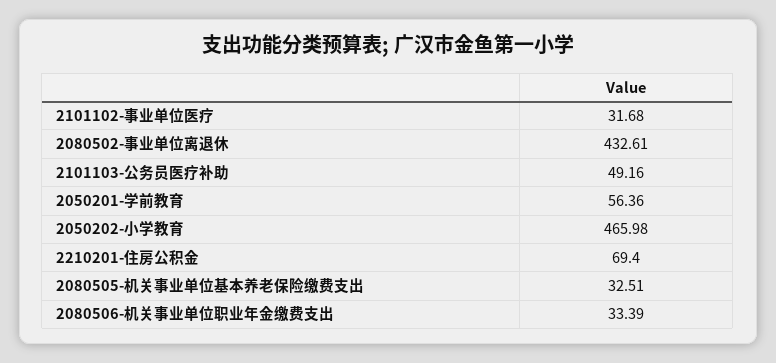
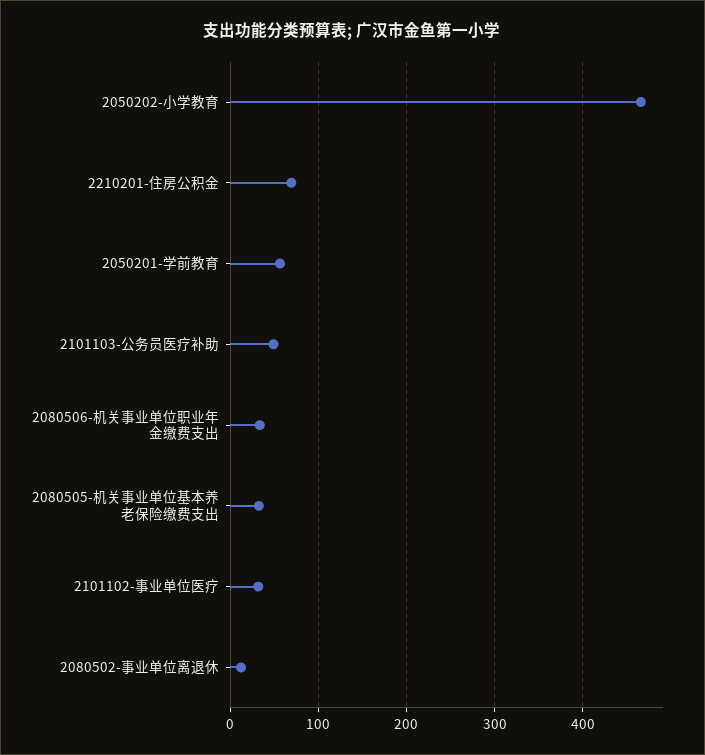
  {
    "2101102-事业单位医疗": 31.68,
-   "2080502-事业单位离退休": 432.61,
+   "2080502-事业单位离退休": 10,
    "2101103-公务员医疗补助": 49.16,
    "2050201-学前教育": 56.36,
    "2050202-小学教育": 465.98,
    "2210201-住房公积金": 69.4,
    "2080505-机关事业单位基本养老保险缴费支出": 32.51,
    "2080506-机关事业单位职业年金缴费支出": 33.39
  }

